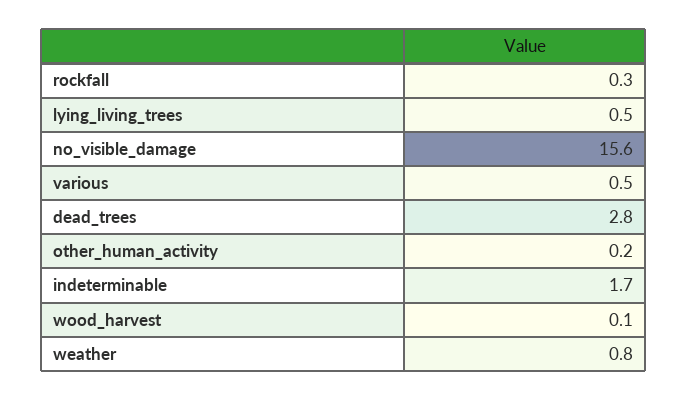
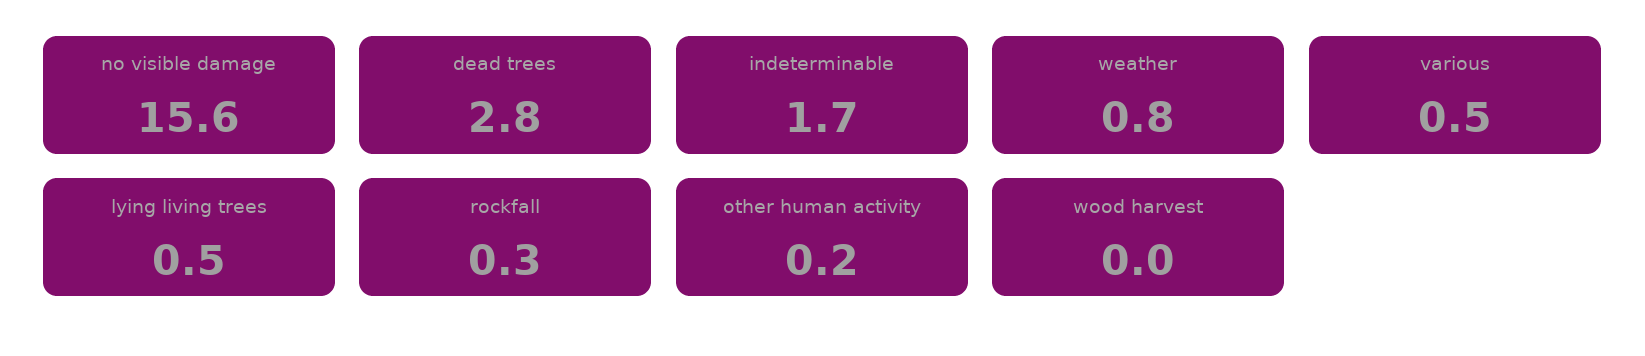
  {
    "rockfall": 0.3,
    "lying_living_trees": 0.5,
    "no_visible_damage": 15.6,
    "various": 0.5,
    "dead_trees": 2.8,
    "other_human_activity": 0.2,
    "indeterminable": 1.7,
-   "wood_harvest": 0.1,
+   "wood_harvest": 0,
    "weather": 0.8
  }

